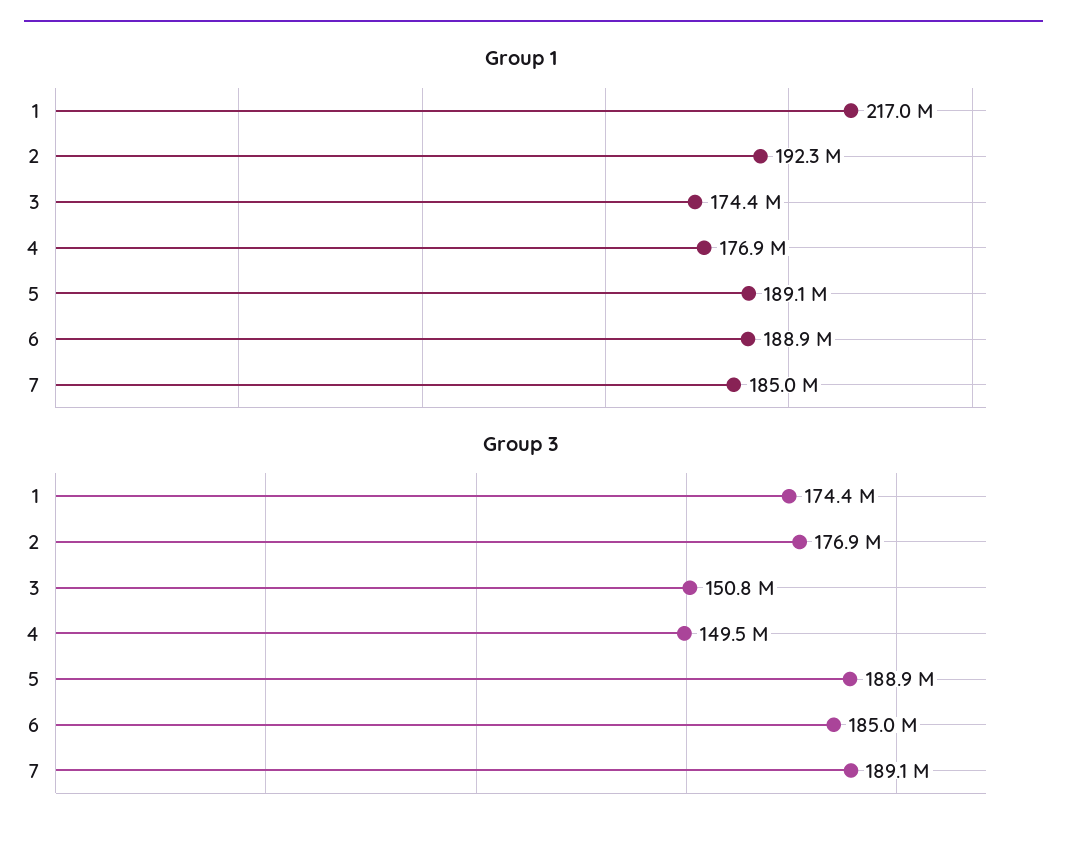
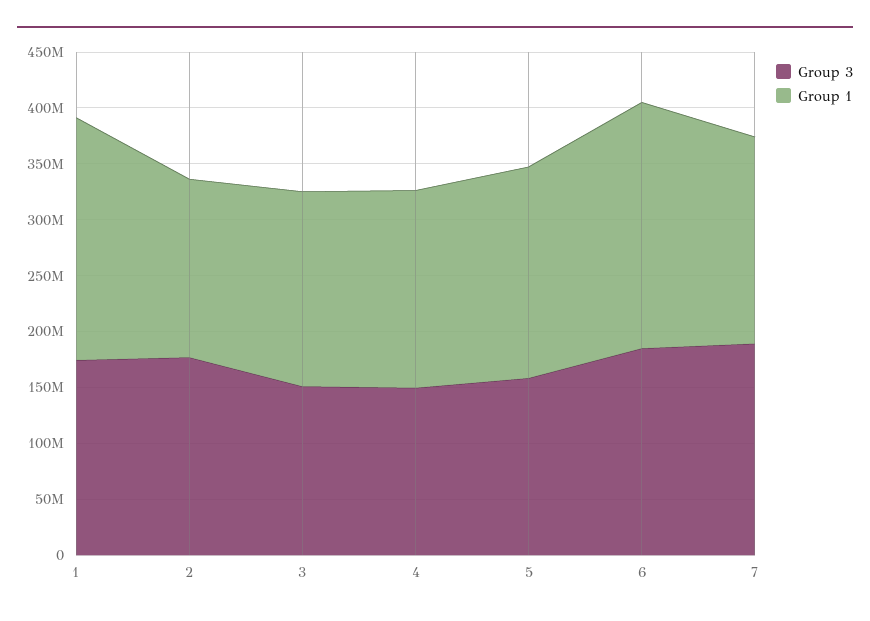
  {
    "Group 1": {
      "1": 217000000,
-     "2": 192300000,
+     "2": 160000000,
      "3": 174400000,
      "4": 176900000,
      "5": 189100000,
-     "6": 188900000,
+     "6": 220000000,
      "7": 185000000
    },
    "Group 3": {
      "1": 174400000,
      "2": 176900000,
      "3": 150800000,
      "4": 149500000,
-     "5": 188900000,
+     "5": 160000000,
      "6": 185000000,
      "7": 189100000
    }
  }

